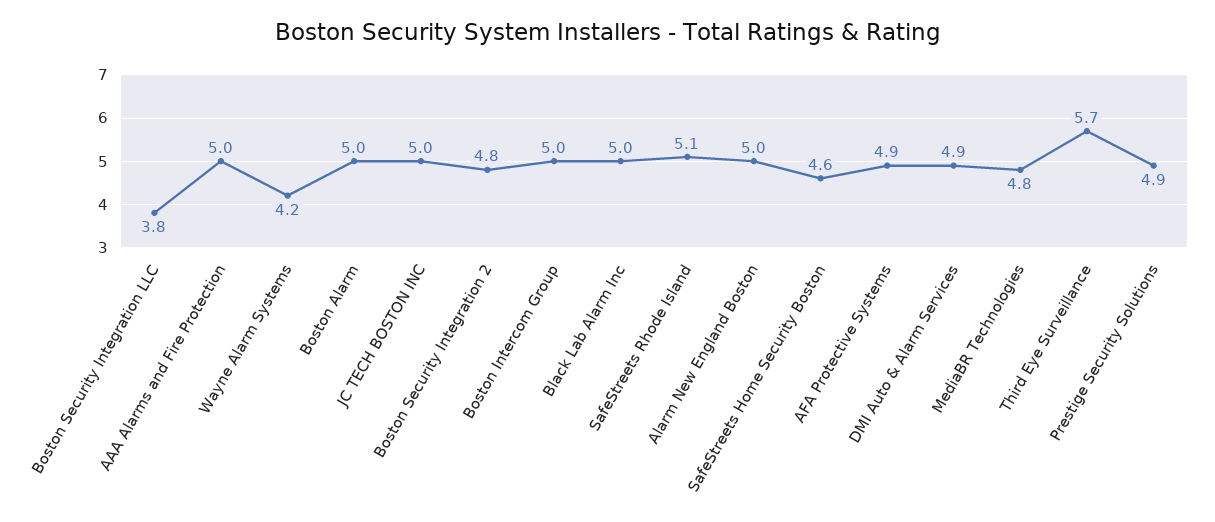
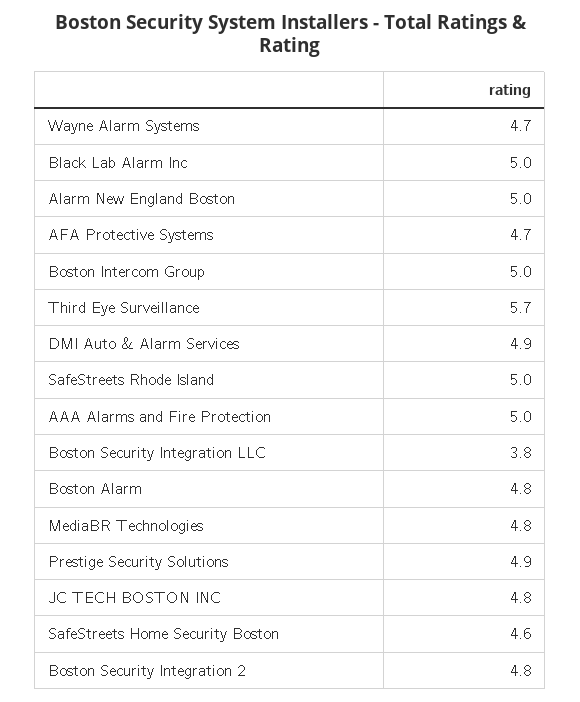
  {
    "Boston Security Integration LLC": 3.8,
    "AAA Alarms and Fire Protection": 5,
-   "Wayne Alarm Systems": 4.2,
+   "Wayne Alarm Systems": 4.7,
-   "Boston Alarm": 5,
+   "Boston Alarm": 4.8,
-   "JC TECH BOSTON INC": 5,
+   "JC TECH BOSTON INC": 4.8,
    "Boston Security Integration 2": 4.8,
    "Boston Intercom Group": 5,
    "Black Lab Alarm Inc": 5,
-   "SafeStreets Rhode Island": 5.1,
+   "SafeStreets Rhode Island": 5,
    "Alarm New England Boston": 5,
    "SafeStreets Home Security Boston": 4.6,
-   "AFA Protective Systems": 4.9,
+   "AFA Protective Systems": 4.7,
    "DMI Auto & Alarm Services": 4.9,
    "MediaBR Technologies": 4.8,
    "Third Eye Surveillance": 5.7,
    "Prestige Security Solutions": 4.9
  }

